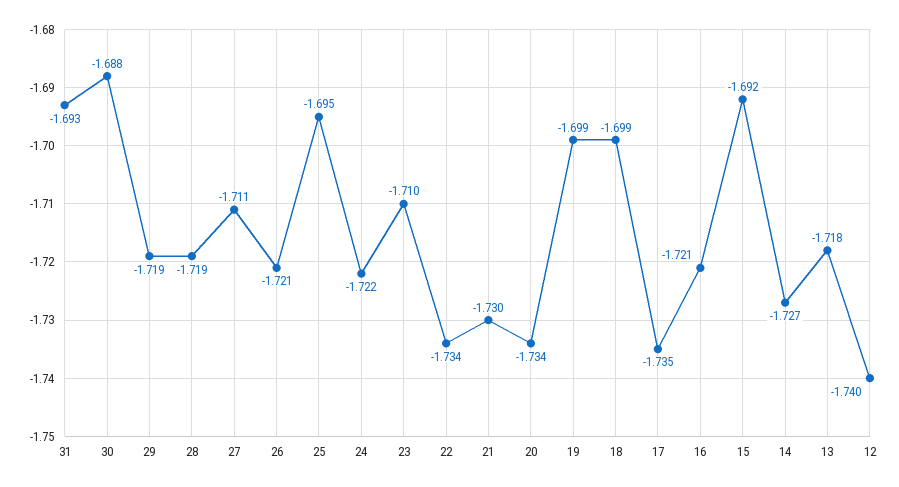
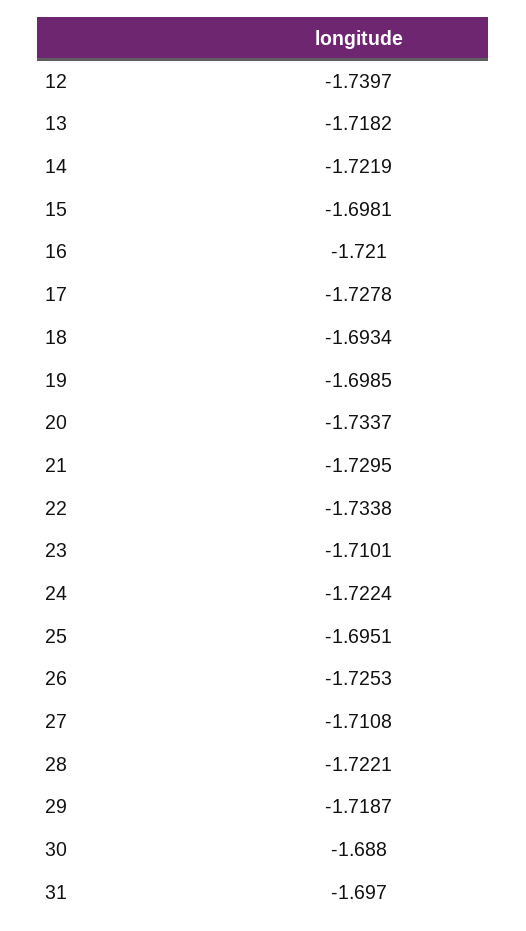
  {
-   "31": -1.693,
+   "31": -1.697,
    "30": -1.688,
    "29": -1.7187,
-   "28": -1.719,
+   "28": -1.7221,
    "27": -1.7108,
-   "26": -1.721,
+   "26": -1.7253,
    "25": -1.6951,
    "24": -1.7224,
    "23": -1.7101,
    "22": -1.7338,
    "21": -1.7295,
    "20": -1.7337,
    "19": -1.6985,
-   "18": -1.699,
+   "18": -1.6934,
-   "17": -1.735,
+   "17": -1.7278,
    "16": -1.721,
-   "15": -1.692,
+   "15": -1.6981,
-   "14": -1.727,
+   "14": -1.7219,
    "13": -1.7182,
    "12": -1.7397
  }

